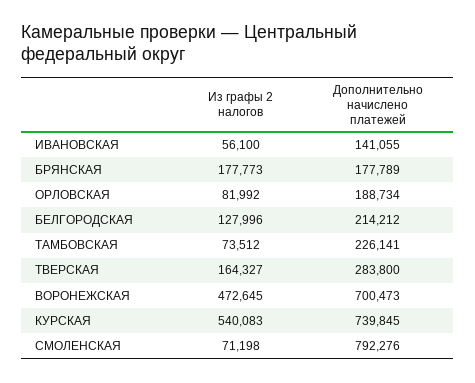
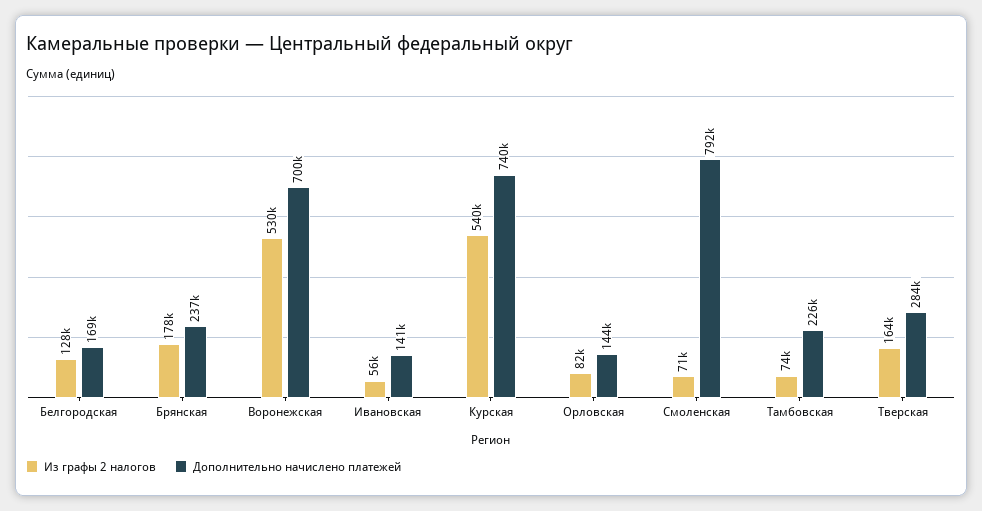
  {
    "Из графы 2 налогов": {
      "ИВАНОВСКАЯ": 56100,
      "БРЯНСКАЯ": 177773,
      "ОРЛОВСКАЯ": 81992,
      "БЕЛГОРОДСКАЯ": 127996,
      "ТАМБОВСКАЯ": 73512,
      "ТВЕРСКАЯ": 164327,
-     "ВОРОНЕЖСКАЯ": 472645,
+     "ВОРОНЕЖСКАЯ": 530000,
      "КУРСКАЯ": 540083,
      "СМОЛЕНСКАЯ": 71198
    },
    "Дополнительно начислено платежей": {
      "ИВАНОВСКАЯ": 141055,
-     "БРЯНСКАЯ": 177789,
+     "БРЯНСКАЯ": 237000,
-     "ОРЛОВСКАЯ": 188734,
+     "ОРЛОВСКАЯ": 144000,
-     "БЕЛГОРОДСКАЯ": 214212,
+     "БЕЛГОРОДСКАЯ": 169000,
      "ТАМБОВСКАЯ": 226141,
      "ТВЕРСКАЯ": 283800,
      "ВОРОНЕЖСКАЯ": 700473,
      "КУРСКАЯ": 739845,
      "СМОЛЕНСКАЯ": 792276
    }
  }

